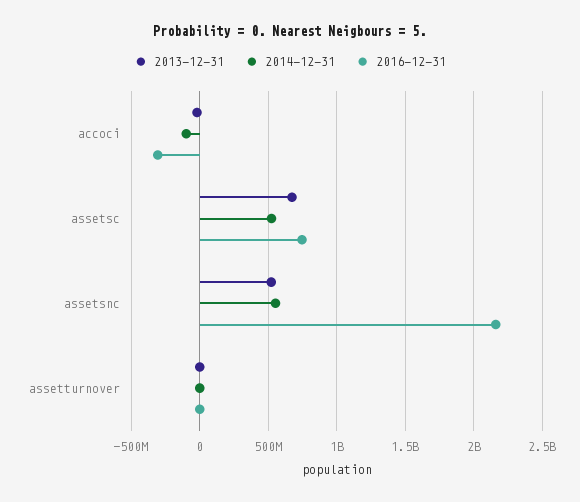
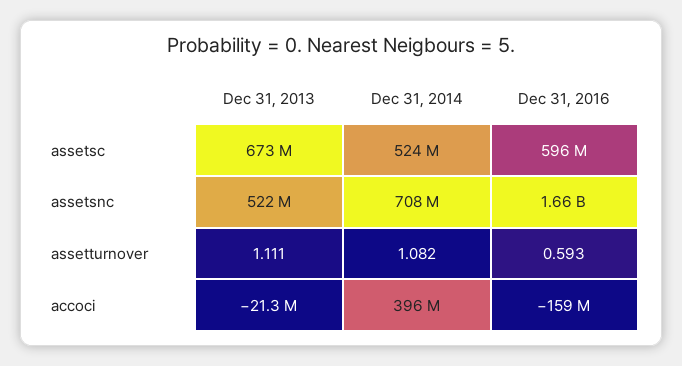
  {
    "2013-12-31": {
      "accoci": -21300000,
      "assetsc": 673000000,
      "assetsnc": 522000000,
      "assetturnover": 1.111
    },
    "2014-12-31": {
-     "accoci": -100000000,
+     "accoci": 396000000,
      "assetsc": 524000000,
-     "assetsnc": 550000000,
+     "assetsnc": 708000000,
      "assetturnover": 1.082
    },
    "2016-12-31": {
-     "accoci": -300000000,
+     "accoci": -159000000,
-     "assetsc": 750000000,
+     "assetsc": 596000000,
-     "assetsnc": 2150000000,
+     "assetsnc": 1660000000,
      "assetturnover": 0.593
    }
  }

